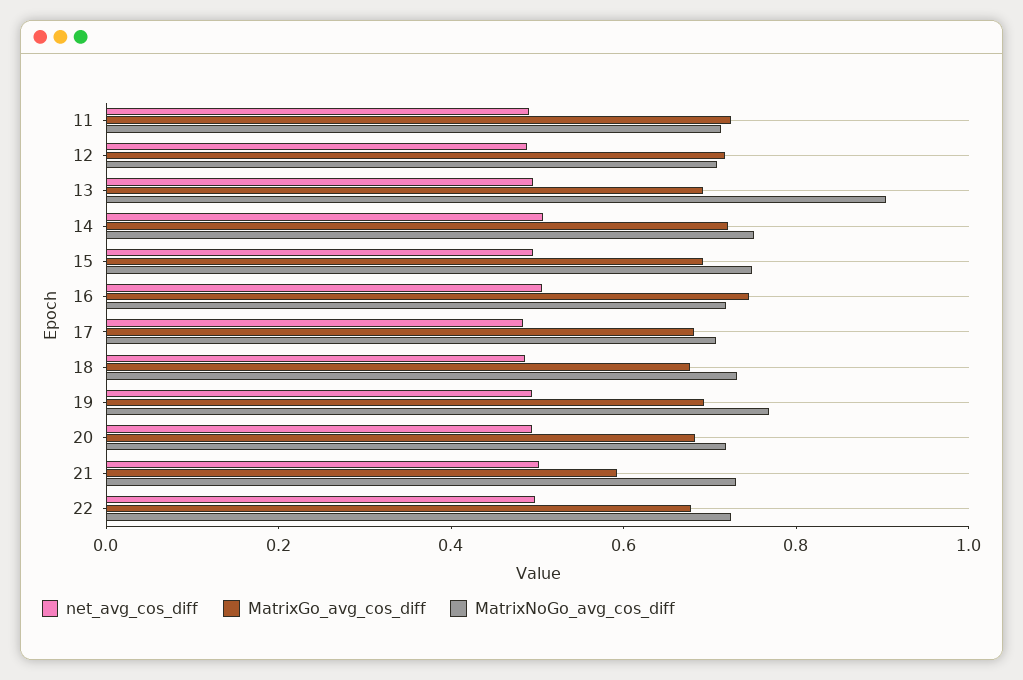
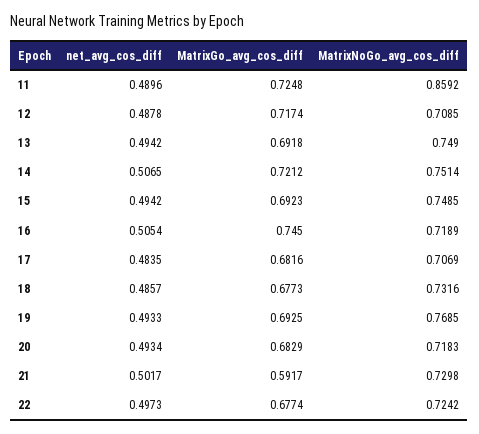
  {
    "net_avg_cos_diff": {
      "11": 0.4896,
      "12": 0.4878,
      "13": 0.4942,
      "14": 0.5065,
      "15": 0.4942,
      "16": 0.5054,
      "17": 0.4835,
      "18": 0.4857,
      "19": 0.4933,
      "20": 0.4934,
      "21": 0.5017,
      "22": 0.4973
    },
    "MatrixGo_avg_cos_diff": {
      "11": 0.7248,
      "12": 0.7174,
      "13": 0.6918,
      "14": 0.7212,
      "15": 0.6923,
      "16": 0.745,
      "17": 0.6816,
      "18": 0.6773,
      "19": 0.6925,
      "20": 0.6829,
      "21": 0.5917,
      "22": 0.6774
    },
    "MatrixNoGo_avg_cos_diff": {
-     "11": 0.7,
+     "11": 0.8592,
      "12": 0.7085,
-     "13": 0.9,
+     "13": 0.749,
      "14": 0.7514,
      "15": 0.7485,
      "16": 0.7189,
      "17": 0.7069,
      "18": 0.7316,
      "19": 0.7685,
      "20": 0.7183,
      "21": 0.7298,
      "22": 0.7242
    }
  }

